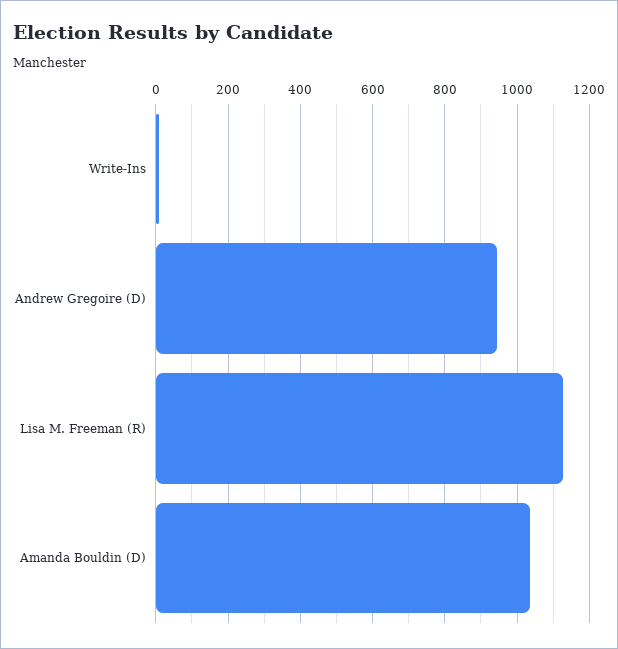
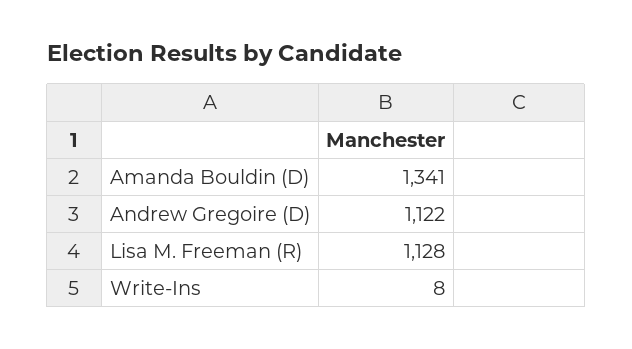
  {
    "Write-Ins": 8,
-   "Andrew Gregoire (D)": 940,
+   "Andrew Gregoire (D)": 1122,
    "Lisa M. Freeman (R)": 1128,
-   "Amanda Bouldin (D)": 1040
+   "Amanda Bouldin (D)": 1341
  }

